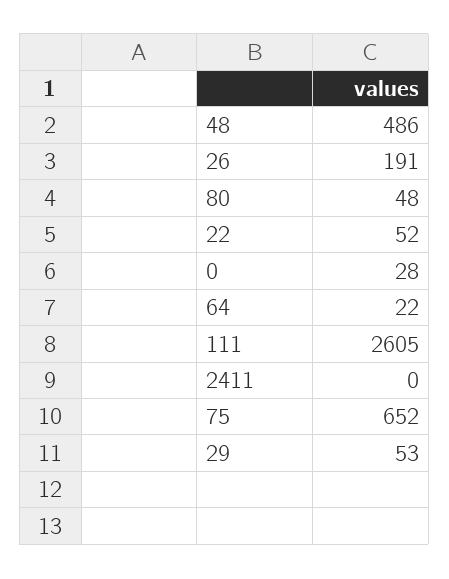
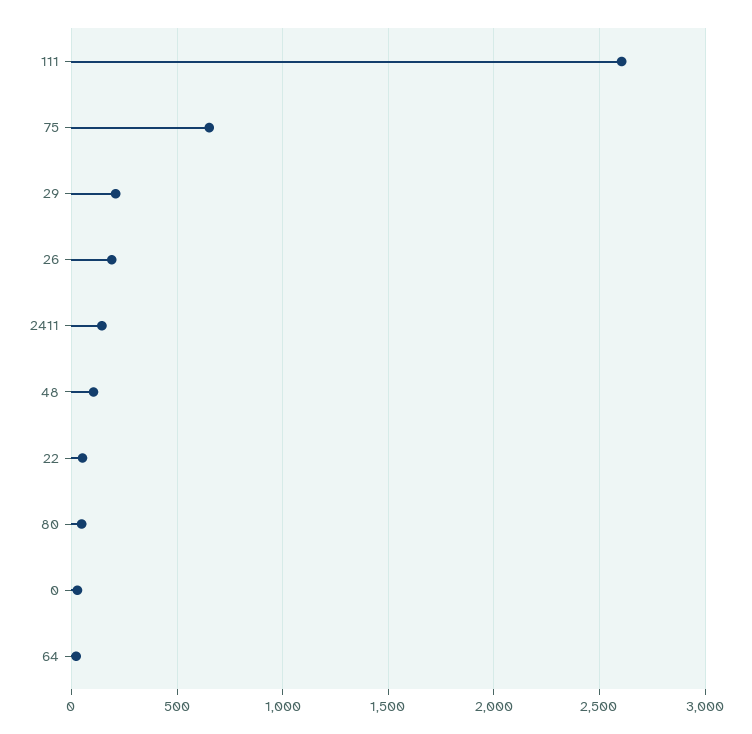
  {
-   "48": 486,
+   "48": 100,
    "26": 191,
    "80": 48,
    "22": 52,
    "0": 28,
    "64": 22,
    "111": 2605,
-   "2411": 0,
+   "2411": 150,
    "75": 652,
-   "29": 53
+   "29": 200
  }

